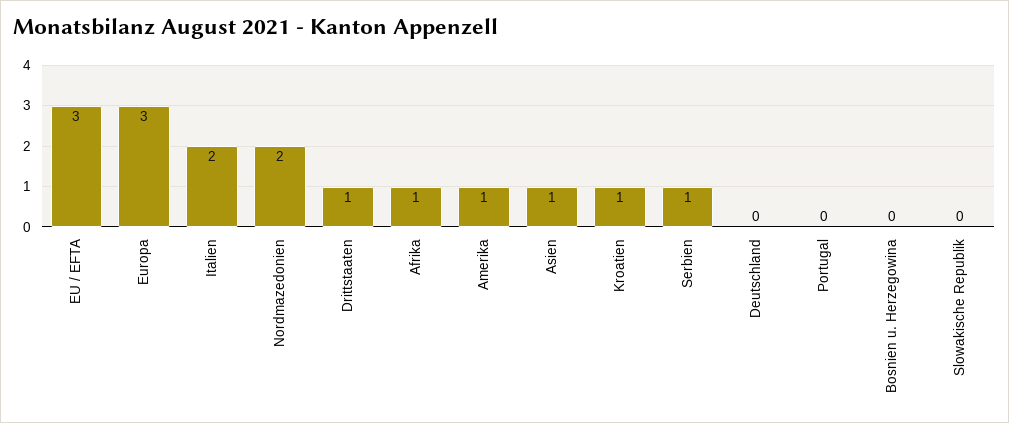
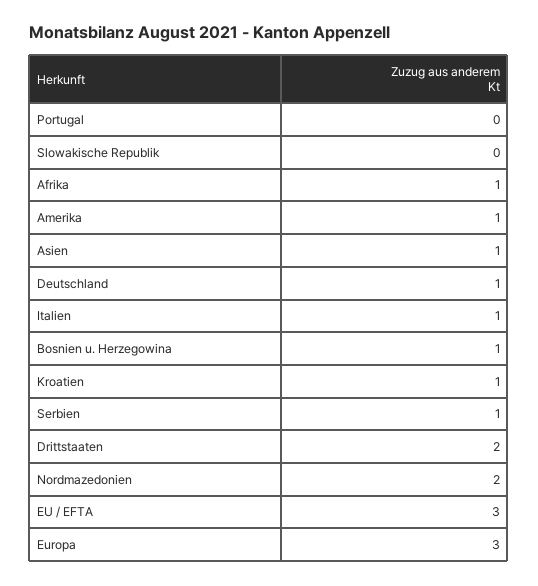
  {
    "EU / EFTA": 3,
    "Europa": 3,
-   "Italien": 2,
+   "Italien": 1,
    "Nordmazedonien": 2,
-   "Drittstaaten": 1,
+   "Drittstaaten": 2,
    "Afrika": 1,
    "Amerika": 1,
    "Asien": 1,
    "Kroatien": 1,
    "Serbien": 1,
-   "Deutschland": 0,
+   "Deutschland": 1,
    "Portugal": 0,
-   "Bosnien u. Herzegowina": 0,
+   "Bosnien u. Herzegowina": 1,
    "Slowakische Republik": 0
  }

